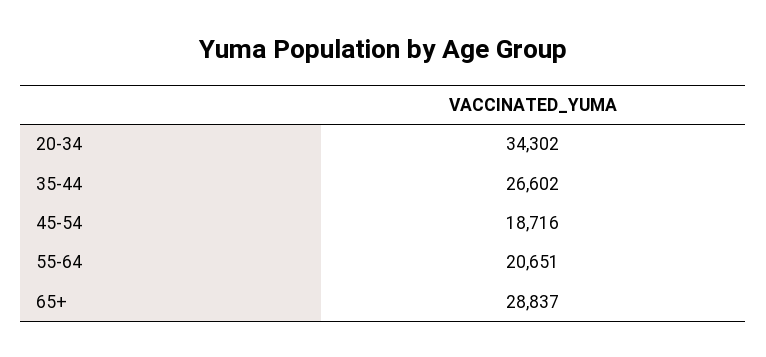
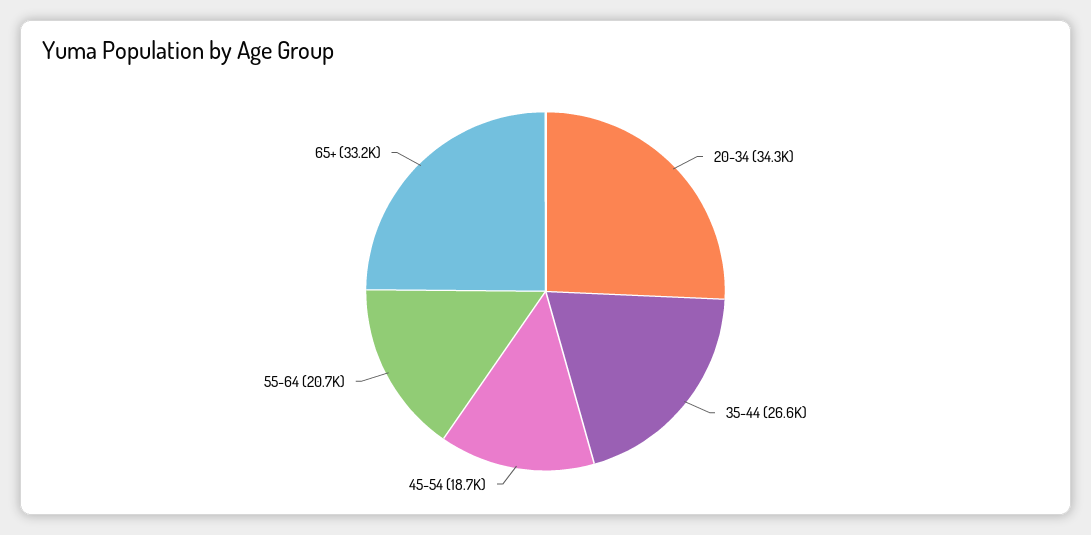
  {
    "20-34": 34302,
    "35-44": 26602,
    "45-54": 18716,
    "55-64": 20651,
-   "65+": 28837
+   "65+": 33200
  }

